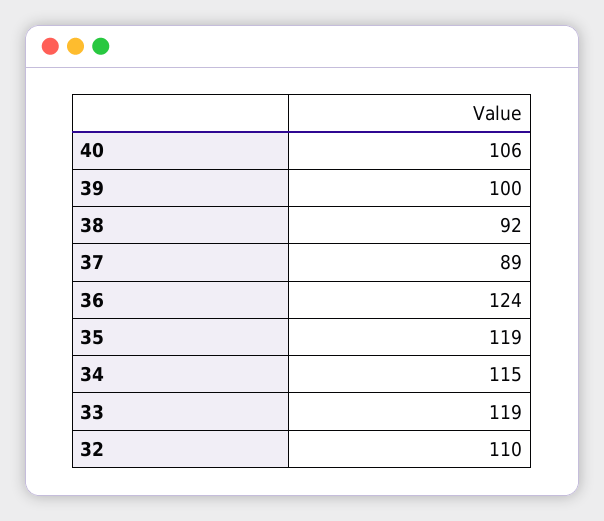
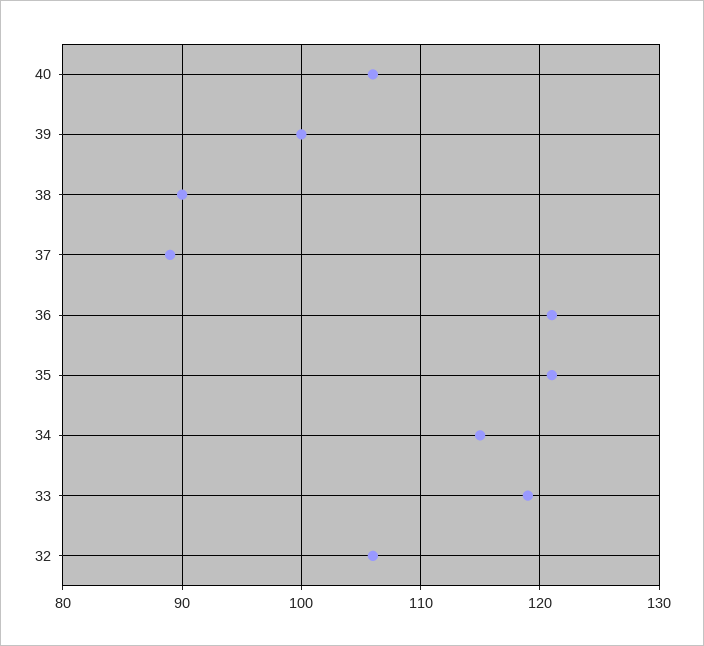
  {
    "40": 106,
    "39": 100,
-   "38": 92,
+   "38": 90,
    "37": 89,
-   "36": 124,
+   "36": 121,
-   "35": 119,
+   "35": 121,
    "34": 115,
    "33": 119,
-   "32": 110
+   "32": 106
  }

